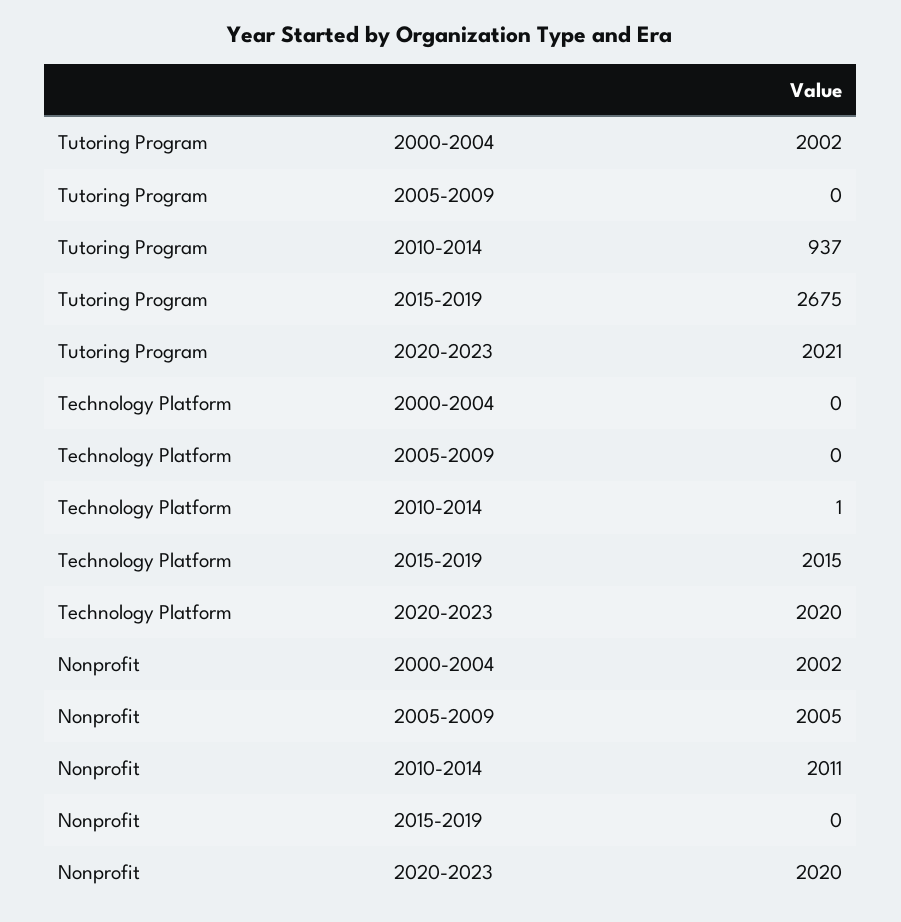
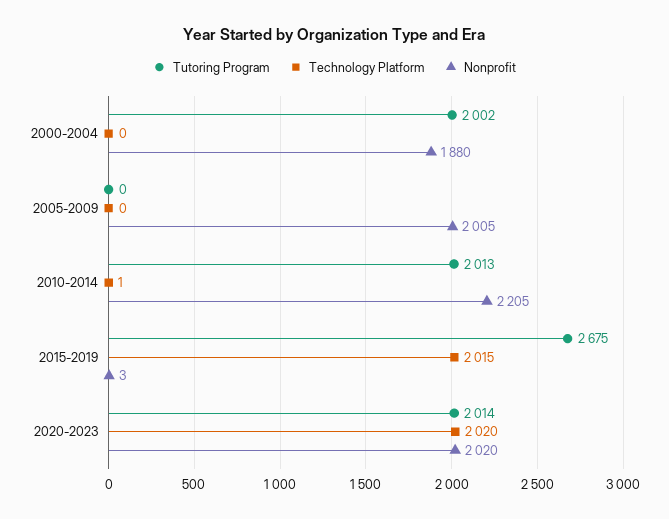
  {
    "Tutoring Program": {
      "2000-2004": 2002,
      "2005-2009": 0,
-     "2010-2014": 937,
+     "2010-2014": 2013,
      "2015-2019": 2675,
-     "2020-2023": 2021
+     "2020-2023": 2014
    },
    "Technology Platform": {
      "2000-2004": 0,
      "2005-2009": 0,
      "2010-2014": 1,
      "2015-2019": 2015,
      "2020-2023": 2020
    },
    "Nonprofit": {
-     "2000-2004": 2002,
+     "2000-2004": 1880,
      "2005-2009": 2005,
-     "2010-2014": 2011,
+     "2010-2014": 2205,
-     "2015-2019": 0,
+     "2015-2019": 3,
      "2020-2023": 2020
    }
  }

